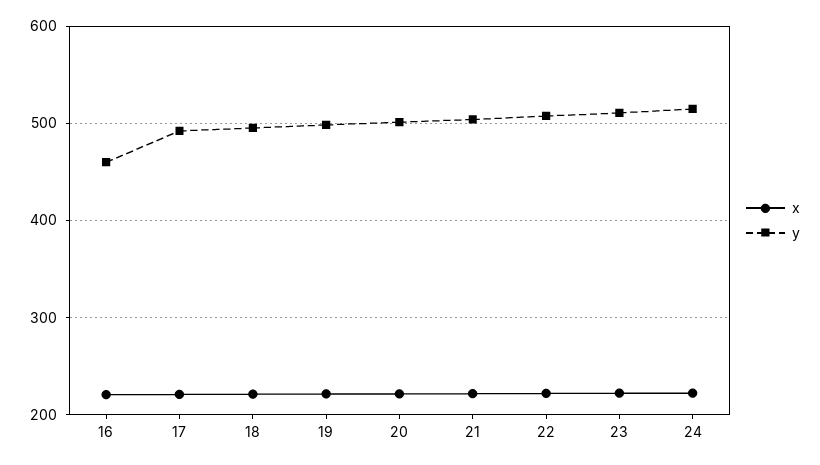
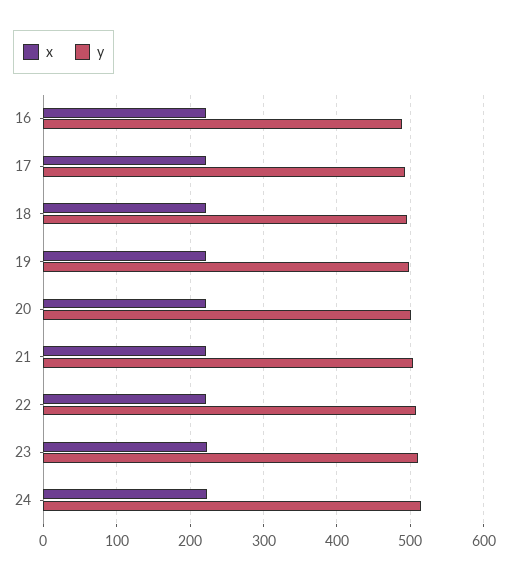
  {
    "x": {
      "16": 220,
      "17": 220,
      "18": 220,
      "19": 220,
      "20": 220,
      "21": 220,
      "22": 220,
      "23": 220,
      "24": 220
    },
    "y": {
-     "16": 460,
+     "16": 490,
      "17": 490,
      "18": 500,
      "19": 500,
      "20": 500,
      "21": 500,
      "22": 510,
      "23": 510,
      "24": 510
    }
  }

